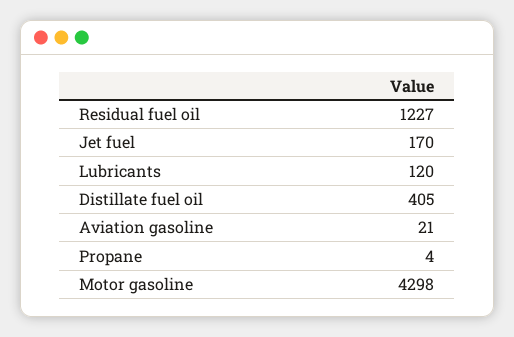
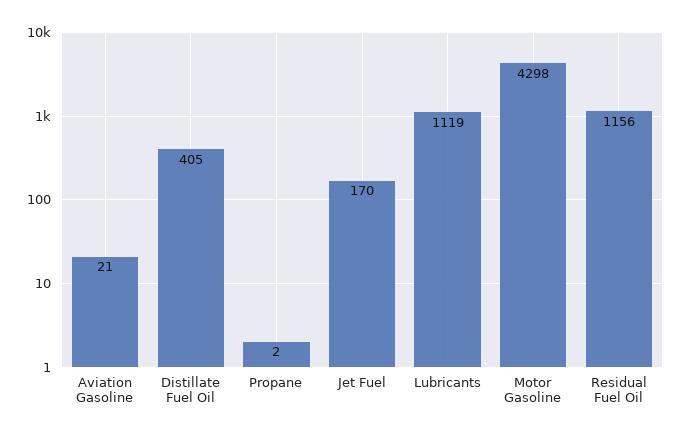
  {
-   "Residual fuel oil": 1227,
+   "Residual fuel oil": 1156,
    "Jet fuel": 170,
-   "Lubricants": 120,
+   "Lubricants": 1119,
    "Distillate fuel oil": 405,
    "Aviation gasoline": 21,
-   "Propane": 4,
+   "Propane": 2,
    "Motor gasoline": 4298
  }

